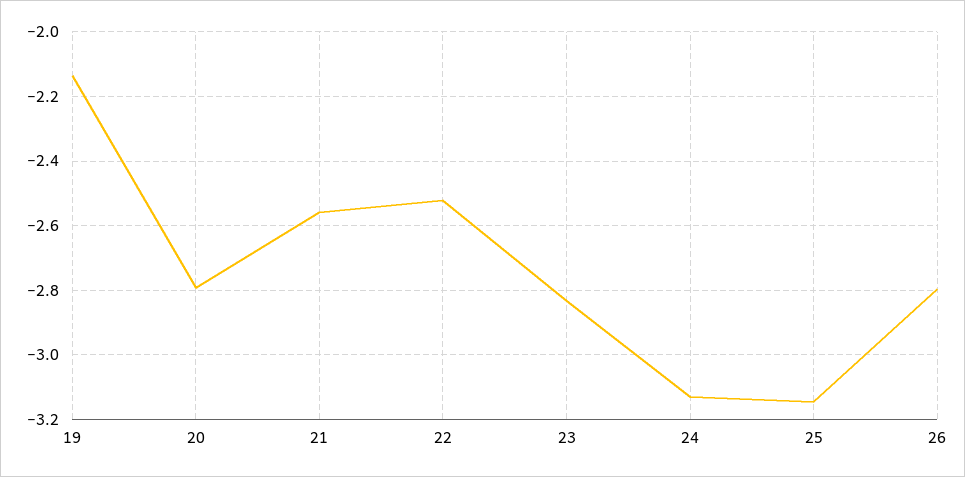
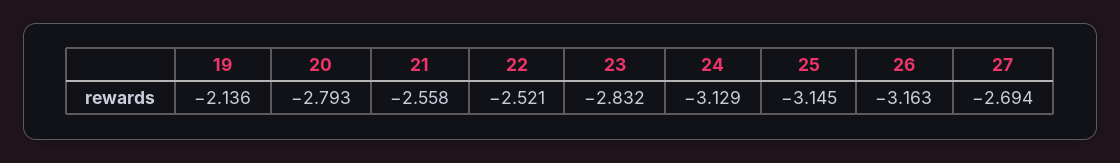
  {
    "19": -2.136,
    "20": -2.793,
    "21": -2.558,
    "22": -2.521,
    "23": -2.832,
    "24": -3.129,
    "25": -3.145,
-   "26": -2.8
+   "26": -3.163,
+   "27": -2.694
  }

